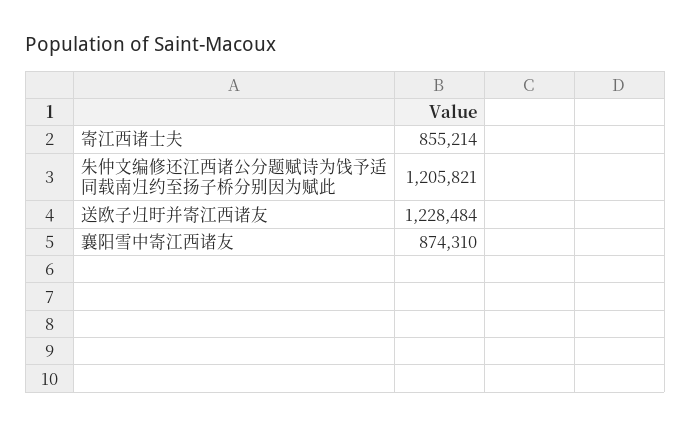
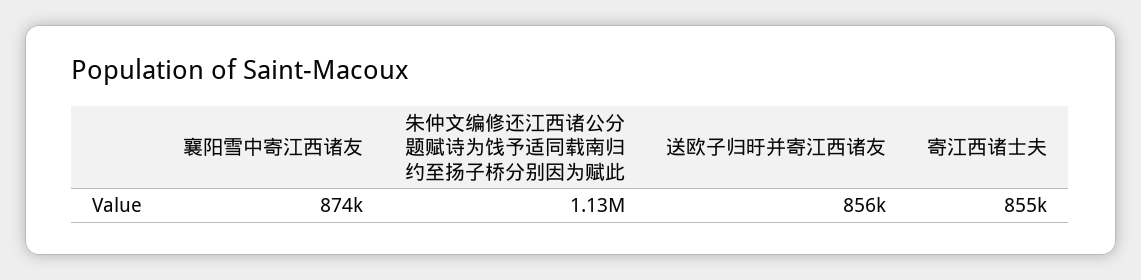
  {
    "寄江西诸士夫": 855214,
-   "朱仲文编修还江西诸公分题赋诗为饯予适同载南归约至扬子桥分别因为赋此": 1205821,
+   "朱仲文编修还江西诸公分题赋诗为饯予适同载南归约至扬子桥分别因为赋此": 1130000,
-   "送欧子归旴并寄江西诸友": 1228484,
+   "送欧子归旴并寄江西诸友": 856000,
    "襄阳雪中寄江西诸友": 874310
  }

